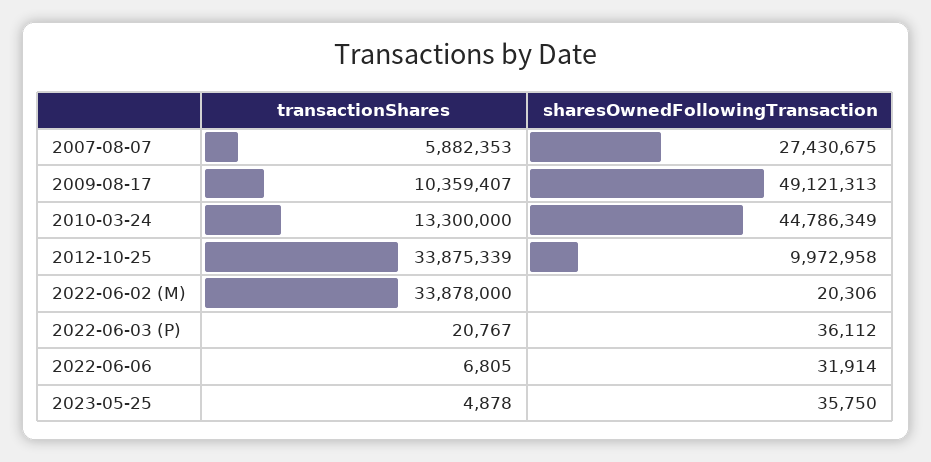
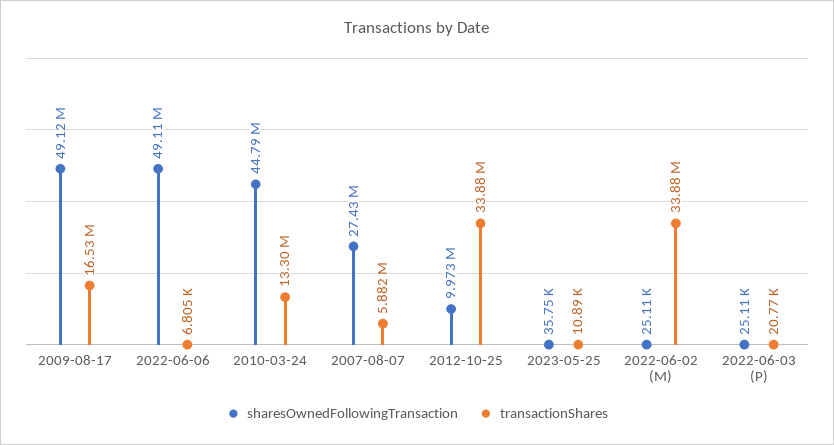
  {
    "transactionShares": {
      "2007-08-07": 5882353,
-     "2009-08-17": 10359407,
+     "2009-08-17": 16530000,
      "2010-03-24": 13300000,
      "2012-10-25": 33875339,
      "2022-06-02 (M)": 33878000,
      "2022-06-03 (P)": 20767,
      "2022-06-06": 6805,
-     "2023-05-25": 4878
+     "2023-05-25": 10890
    },
    "sharesOwnedFollowingTransaction": {
      "2007-08-07": 27430675,
      "2009-08-17": 49121313,
      "2010-03-24": 44786349,
      "2012-10-25": 9972958,
-     "2022-06-02 (M)": 20306,
+     "2022-06-02 (M)": 25110,
-     "2022-06-03 (P)": 36112,
+     "2022-06-03 (P)": 25110,
-     "2022-06-06": 31914,
+     "2022-06-06": 49110000,
      "2023-05-25": 35750
    }
  }

